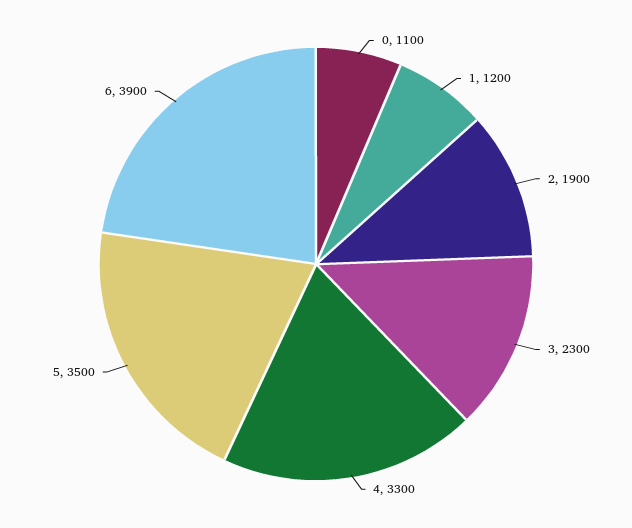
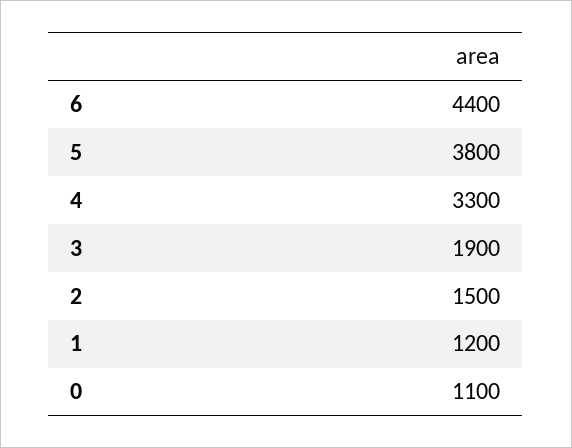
  {
    "0": 1100,
    "1": 1200,
-   "2": 1900,
+   "2": 1500,
-   "3": 2300,
+   "3": 1900,
    "4": 3300,
-   "5": 3500,
+   "5": 3800,
-   "6": 3900
+   "6": 4400
  }

